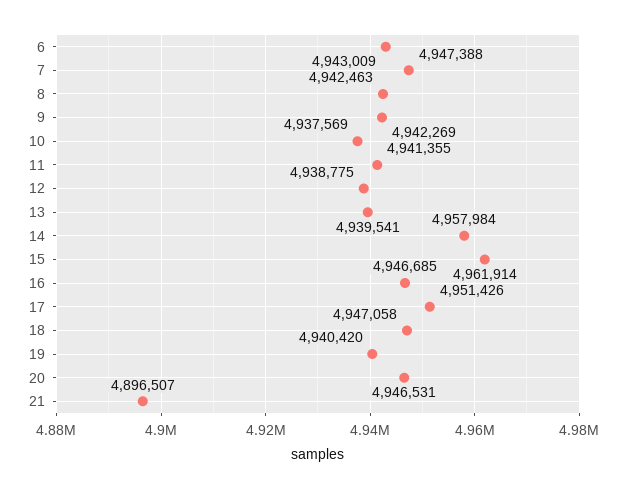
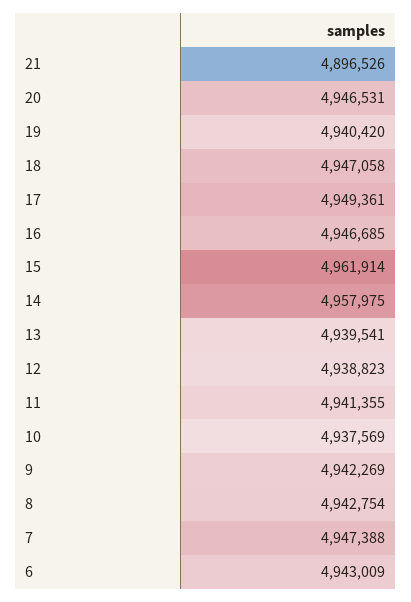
  {
    "6": 4943009,
    "7": 4947388,
-   "8": 4942463,
+   "8": 4942754,
    "9": 4942269,
    "10": 4937569,
    "11": 4941355,
-   "12": 4938775,
+   "12": 4938823,
    "13": 4939541,
-   "14": 4957984,
+   "14": 4957975,
    "15": 4961914,
    "16": 4946685,
-   "17": 4951426,
+   "17": 4949361,
    "18": 4947058,
    "19": 4940420,
    "20": 4946531,
-   "21": 4896507
+   "21": 4896526
  }

